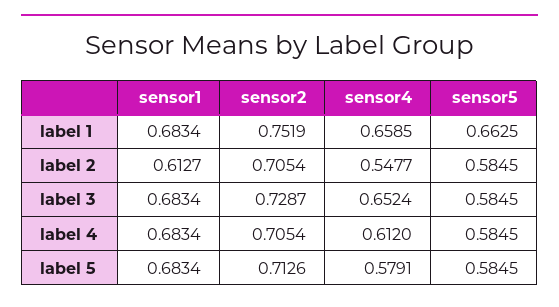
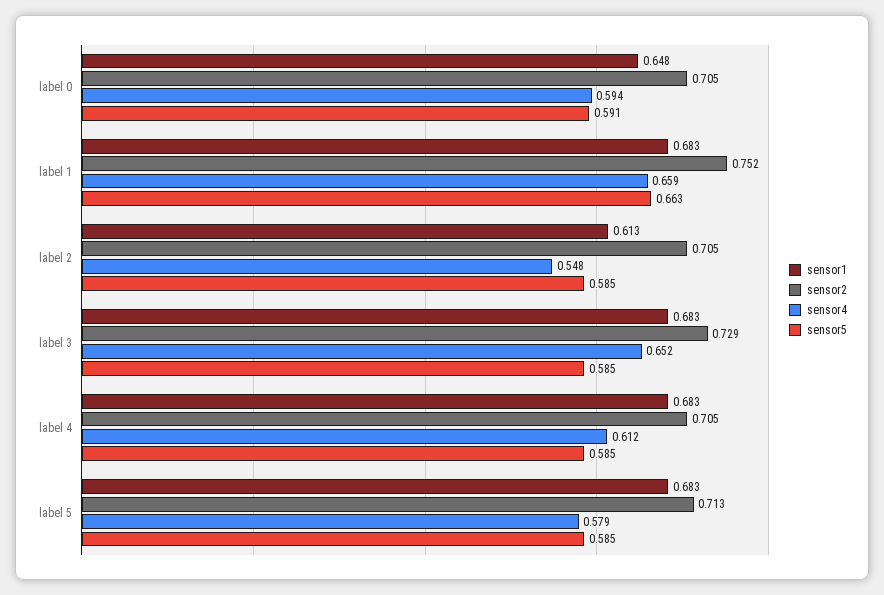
  {
    "sensor1": {
      "label 1": 0.6834,
      "label 2": 0.6127,
      "label 3": 0.6834,
      "label 4": 0.6834,
-     "label 5": 0.6834
+     "label 5": 0.6834,
+     "label 0": 0.648
    },
    "sensor2": {
      "label 1": 0.7519,
      "label 2": 0.7054,
      "label 3": 0.7287,
      "label 4": 0.7054,
-     "label 5": 0.7126
+     "label 5": 0.7126,
+     "label 0": 0.705
    },
    "sensor4": {
      "label 1": 0.6585,
      "label 2": 0.5477,
      "label 3": 0.6524,
      "label 4": 0.612,
-     "label 5": 0.5791
+     "label 5": 0.5791,
+     "label 0": 0.594
    },
    "sensor5": {
      "label 1": 0.6625,
      "label 2": 0.5845,
      "label 3": 0.5845,
      "label 4": 0.5845,
-     "label 5": 0.5845
+     "label 5": 0.5845,
+     "label 0": 0.591
    }
  }

